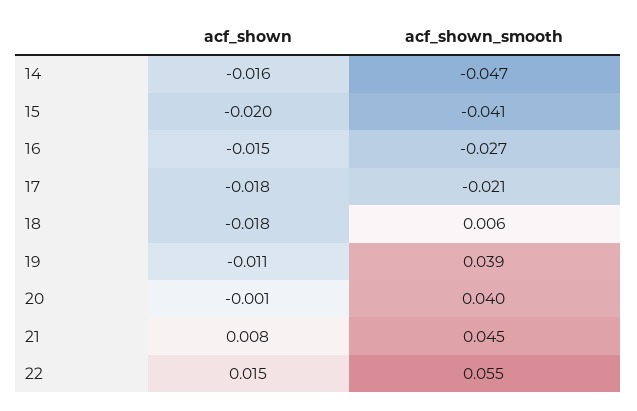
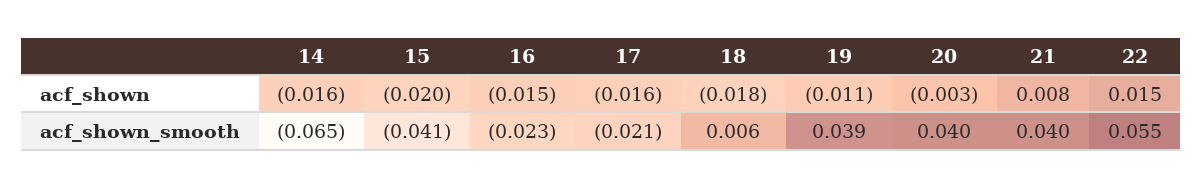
  {
    "acf_shown": {
      "14": -0.016,
      "15": -0.02,
      "16": -0.015,
-     "17": -0.018,
+     "17": -0.016,
      "18": -0.018,
      "19": -0.011,
-     "20": -0.001,
+     "20": -0.003,
      "21": 0.008,
      "22": 0.015
    },
    "acf_shown_smooth": {
-     "14": -0.047,
+     "14": -0.065,
      "15": -0.041,
-     "16": -0.027,
+     "16": -0.023,
      "17": -0.021,
      "18": 0.006,
      "19": 0.039,
      "20": 0.04,
-     "21": 0.045,
+     "21": 0.04,
      "22": 0.055
    }
  }

